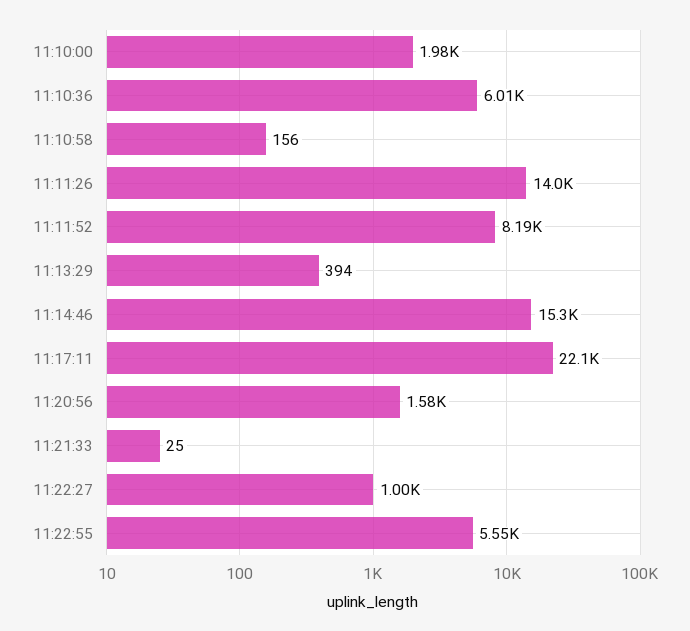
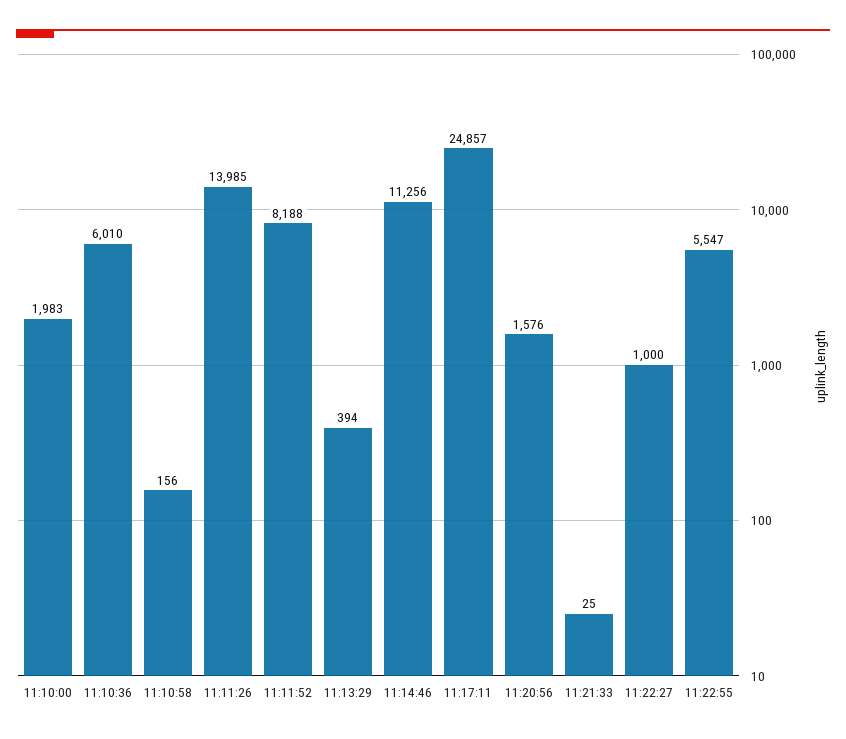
  {
    "11:10:00": 1983,
    "11:10:36": 6010,
    "11:10:58": 156,
    "11:11:26": 13985,
    "11:11:52": 8188,
    "11:13:29": 394,
-   "11:14:46": 15300,
+   "11:14:46": 11256,
-   "11:17:11": 22100,
+   "11:17:11": 24857,
    "11:20:56": 1576,
    "11:21:33": 25,
    "11:22:27": 1000,
    "11:22:55": 5547
  }

